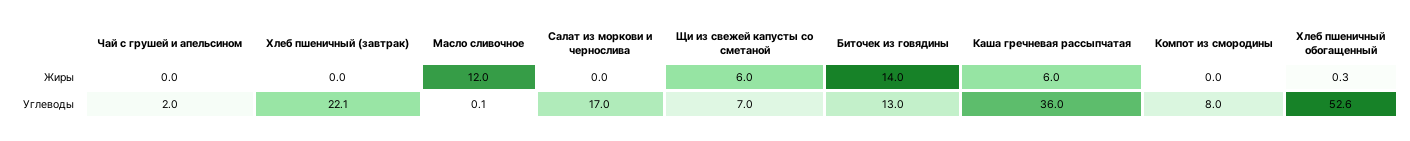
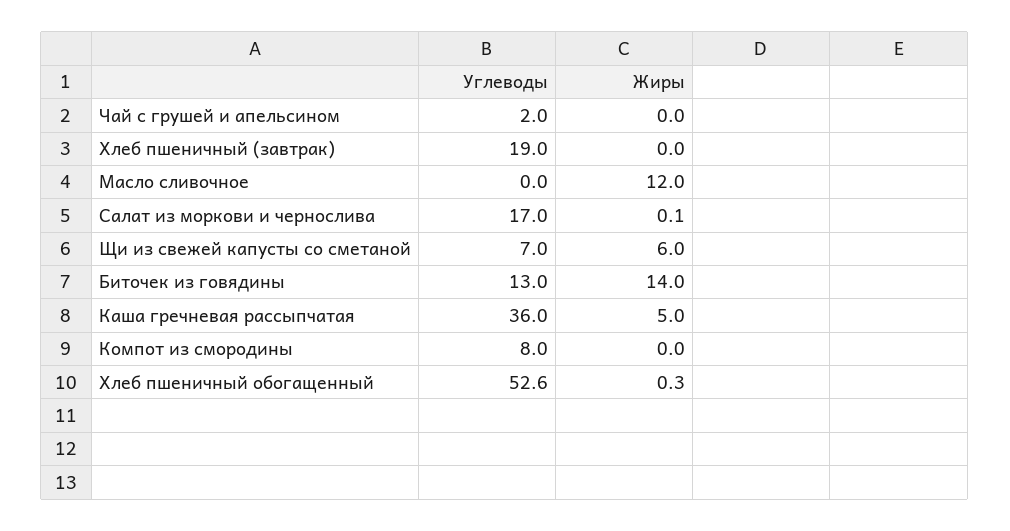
  {
    "Чай с грушей и апельсином": {
      "Жиры": 0,
      "Углеводы": 2
    },
    "Хлеб пшеничный (завтрак)": {
      "Жиры": 0,
-     "Углеводы": 22.1
+     "Углеводы": 19
    },
    "Масло сливочное": {
      "Жиры": 12,
-     "Углеводы": 0.1
+     "Углеводы": 0
    },
    "Салат из моркови и чернослива": {
-     "Жиры": 0,
+     "Жиры": 0.1,
      "Углеводы": 17
    },
    "Щи из свежей капусты со сметаной": {
      "Жиры": 6,
      "Углеводы": 7
    },
    "Биточек из говядины": {
      "Жиры": 14,
      "Углеводы": 13
    },
    "Каша гречневая рассыпчатая": {
-     "Жиры": 6,
+     "Жиры": 5,
      "Углеводы": 36
    },
    "Компот из смородины": {
      "Жиры": 0,
      "Углеводы": 8
    },
    "Хлеб пшеничный обогащенный": {
      "Жиры": 0.3,
      "Углеводы": 52.6
    }
  }

